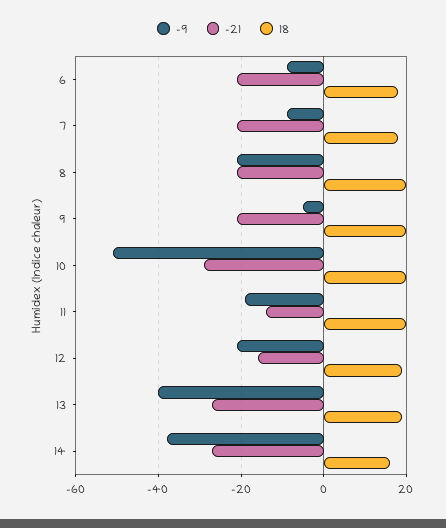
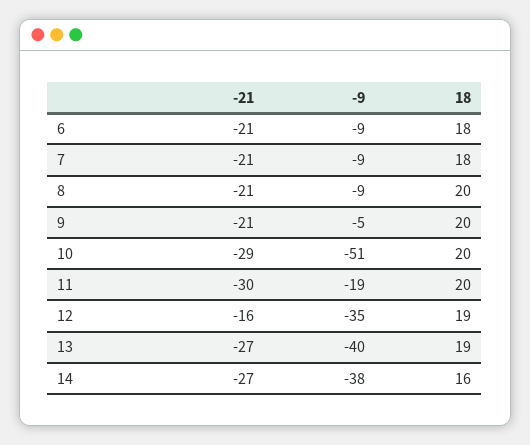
  {
    "-9": {
      "6": -9,
      "7": -9,
-     "8": -20,
+     "8": -9,
      "9": -5,
      "10": -51,
      "11": -19,
-     "12": -20,
+     "12": -35,
      "13": -40,
      "14": -38
    },
    "-21": {
      "6": -21,
      "7": -21,
      "8": -21,
      "9": -21,
      "10": -29,
-     "11": -15,
+     "11": -30,
      "12": -16,
      "13": -27,
      "14": -27
    },
    "18": {
      "6": 18,
      "7": 18,
      "8": 20,
      "9": 20,
      "10": 20,
      "11": 20,
      "12": 19,
      "13": 19,
      "14": 16
    }
  }

